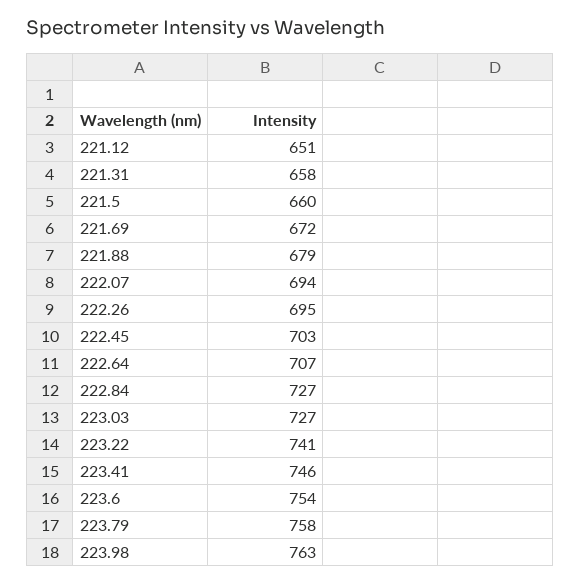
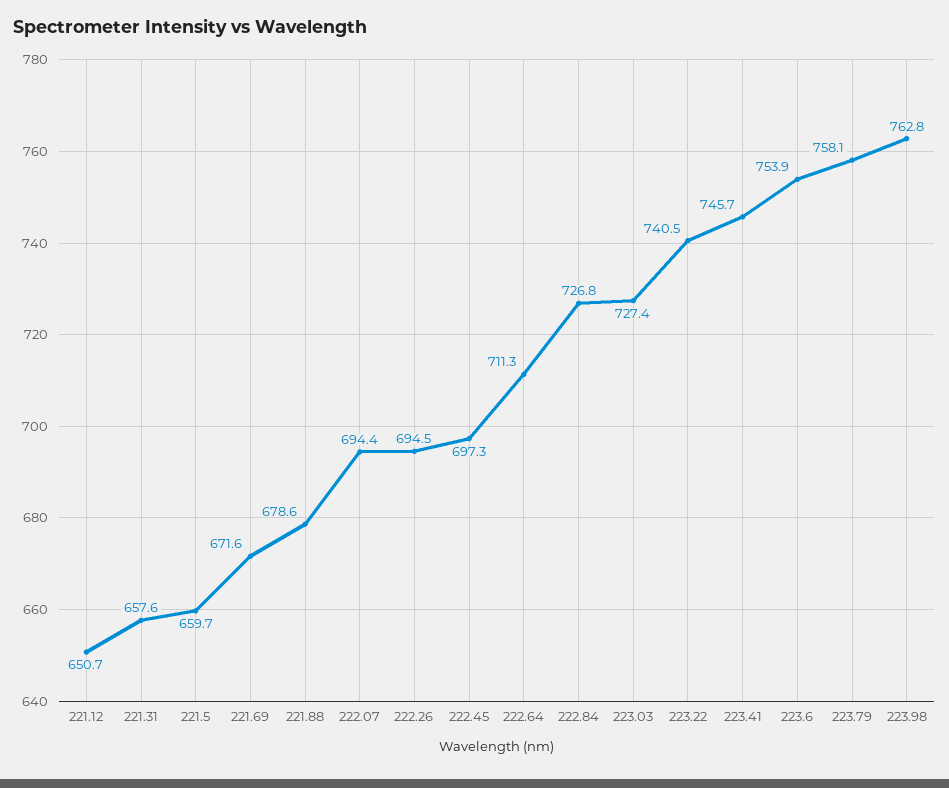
  {
    "221.12": 650.7,
    "221.31": 657.6,
    "221.5": 659.7,
    "221.69": 671.6,
    "221.88": 678.6,
    "222.07": 694.4,
    "222.26": 694.5,
-   "222.45": 703,
+   "222.45": 697.3,
-   "222.64": 707,
+   "222.64": 711.3,
    "222.84": 726.8,
    "223.03": 727.4,
    "223.22": 740.5,
    "223.41": 745.7,
    "223.6": 753.9,
    "223.79": 758.1,
    "223.98": 762.8
  }

